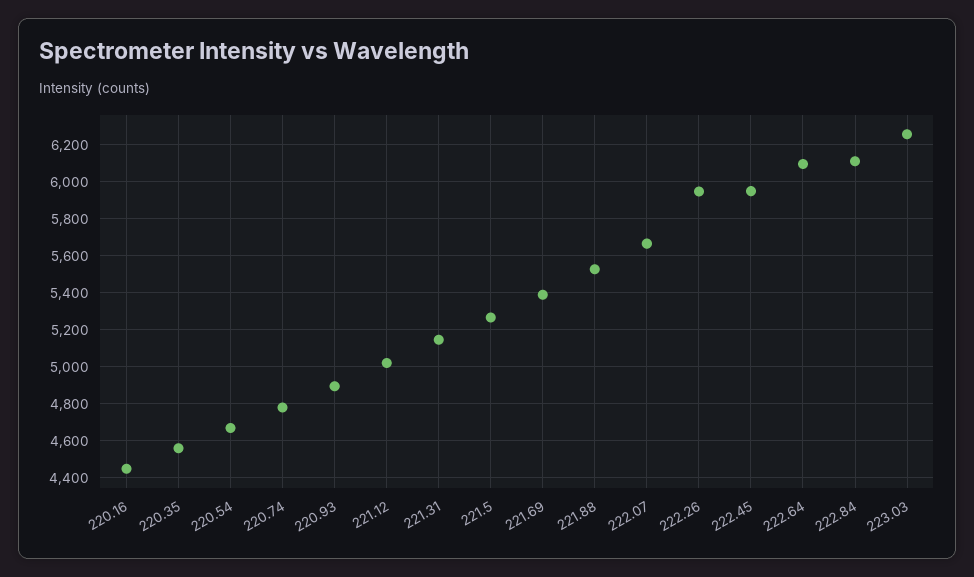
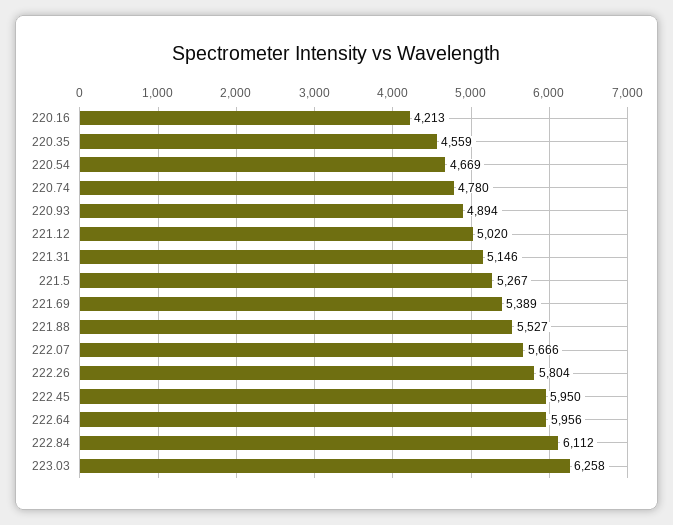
  {
-   "220.16": 4450,
+   "220.16": 4213,
    "220.35": 4559,
    "220.54": 4669,
    "220.74": 4780,
    "220.93": 4894,
    "221.12": 5020,
    "221.31": 5146,
    "221.5": 5267,
    "221.69": 5389,
    "221.88": 5527,
    "222.07": 5666,
-   "222.26": 5950,
+   "222.26": 5804,
    "222.45": 5950,
-   "222.64": 6100,
+   "222.64": 5956,
    "222.84": 6112,
    "223.03": 6258
  }

